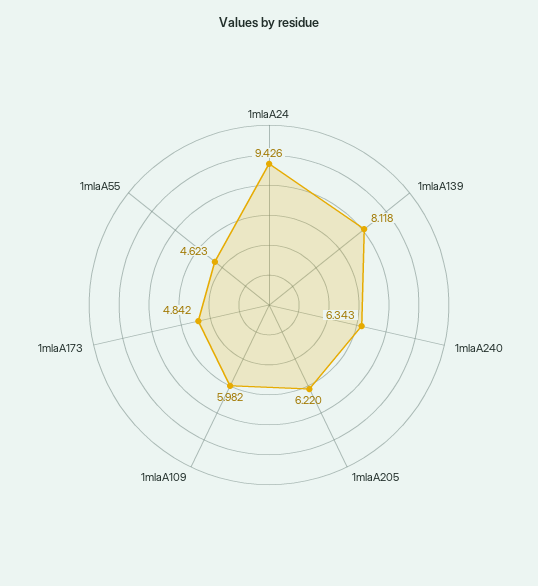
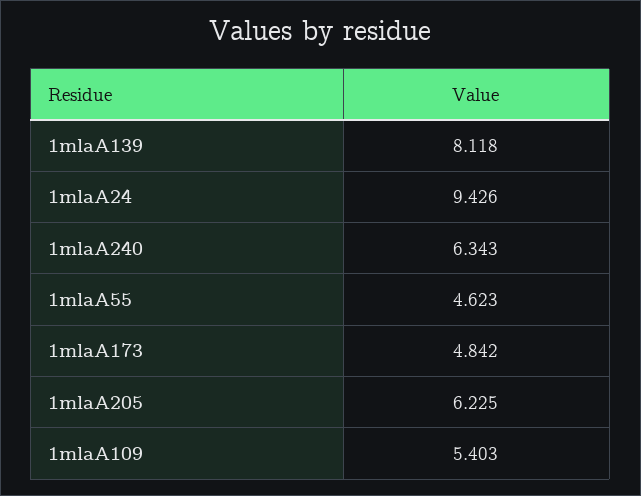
  {
    "1mlaA24": 9.426,
    "1mlaA139": 8.118,
    "1mlaA240": 6.343,
-   "1mlaA205": 6.22,
+   "1mlaA205": 6.225,
-   "1mlaA109": 5.982,
+   "1mlaA109": 5.403,
    "1mlaA173": 4.842,
    "1mlaA55": 4.623
  }

